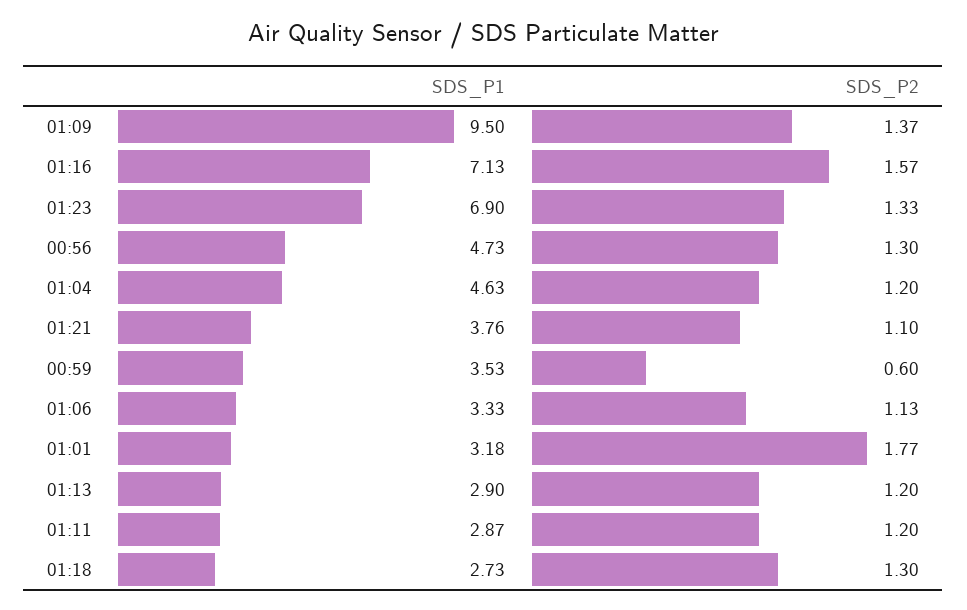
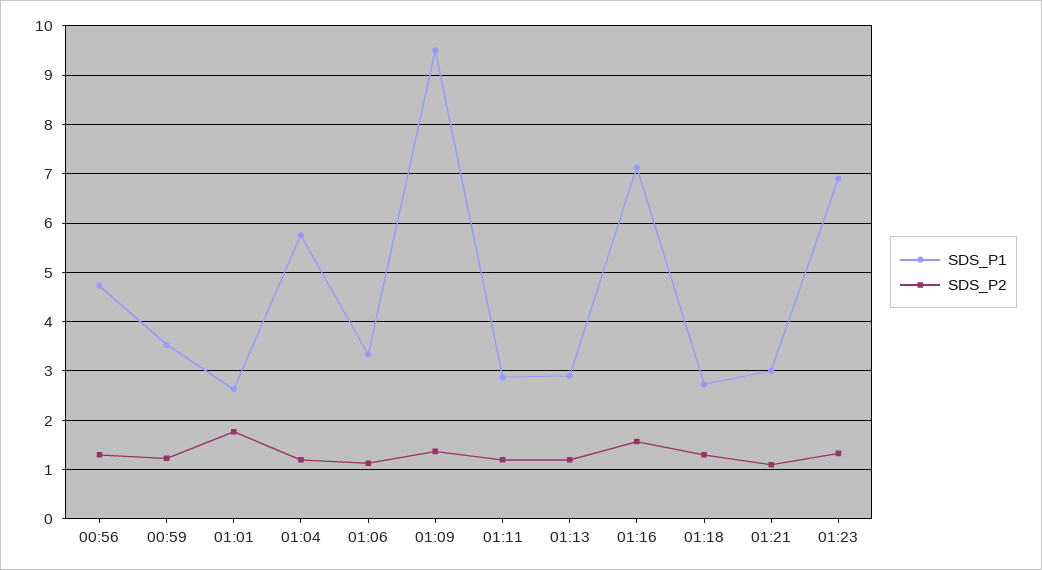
  {
    "SDS_P1": {
      "01:09": 9.5,
      "01:16": 7.13,
      "01:23": 6.9,
      "00:56": 4.73,
-     "01:04": 4.63,
+     "01:04": 5.8,
-     "01:21": 3.76,
+     "01:21": 3,
      "00:59": 3.53,
      "01:06": 3.33,
-     "01:01": 3.18,
+     "01:01": 2.6,
      "01:13": 2.9,
      "01:11": 2.87,
      "01:18": 2.73
    },
    "SDS_P2": {
      "01:09": 1.37,
      "01:16": 1.57,
      "01:23": 1.33,
      "00:56": 1.3,
      "01:04": 1.2,
      "01:21": 1.1,
-     "00:59": 0.6,
+     "00:59": 1.2,
      "01:06": 1.13,
      "01:01": 1.77,
      "01:13": 1.2,
      "01:11": 1.2,
      "01:18": 1.3
    }
  }

